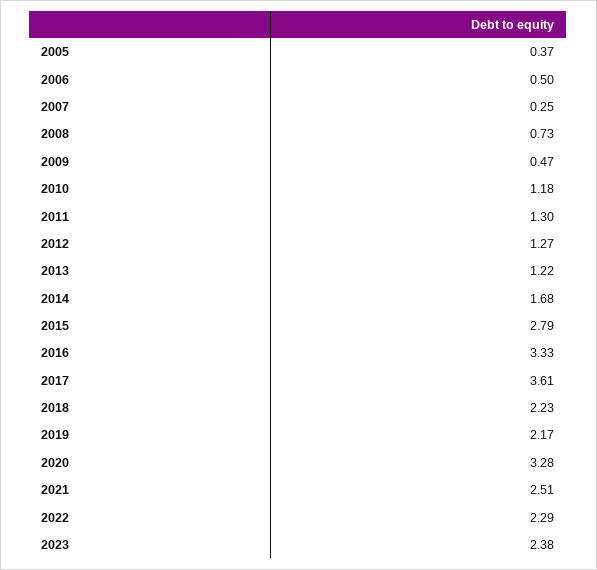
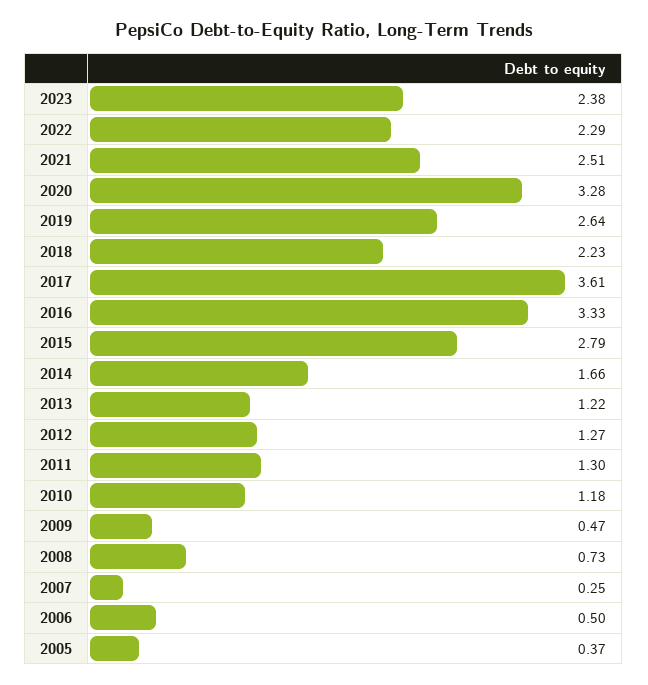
  {
    "2005": 0.37,
    "2006": 0.5,
    "2007": 0.25,
    "2008": 0.73,
    "2009": 0.47,
    "2010": 1.18,
    "2011": 1.3,
    "2012": 1.27,
    "2013": 1.22,
-   "2014": 1.68,
+   "2014": 1.66,
    "2015": 2.79,
    "2016": 3.33,
    "2017": 3.61,
    "2018": 2.23,
-   "2019": 2.17,
+   "2019": 2.64,
    "2020": 3.28,
    "2021": 2.51,
    "2022": 2.29,
    "2023": 2.38
  }

